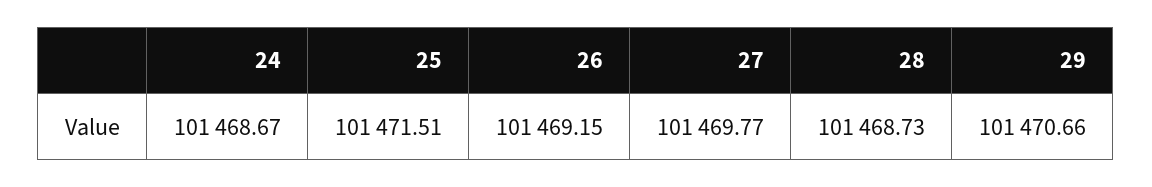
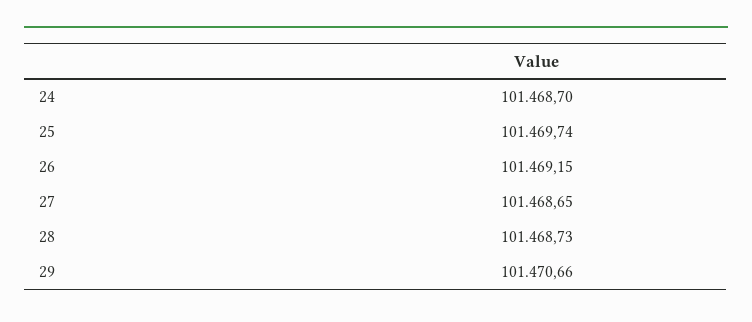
  {
-   "24": 101468.67,
+   "24": 101468.7,
-   "25": 101471.51,
+   "25": 101469.74,
    "26": 101469.15,
-   "27": 101469.77,
+   "27": 101468.65,
    "28": 101468.73,
    "29": 101470.66
  }

